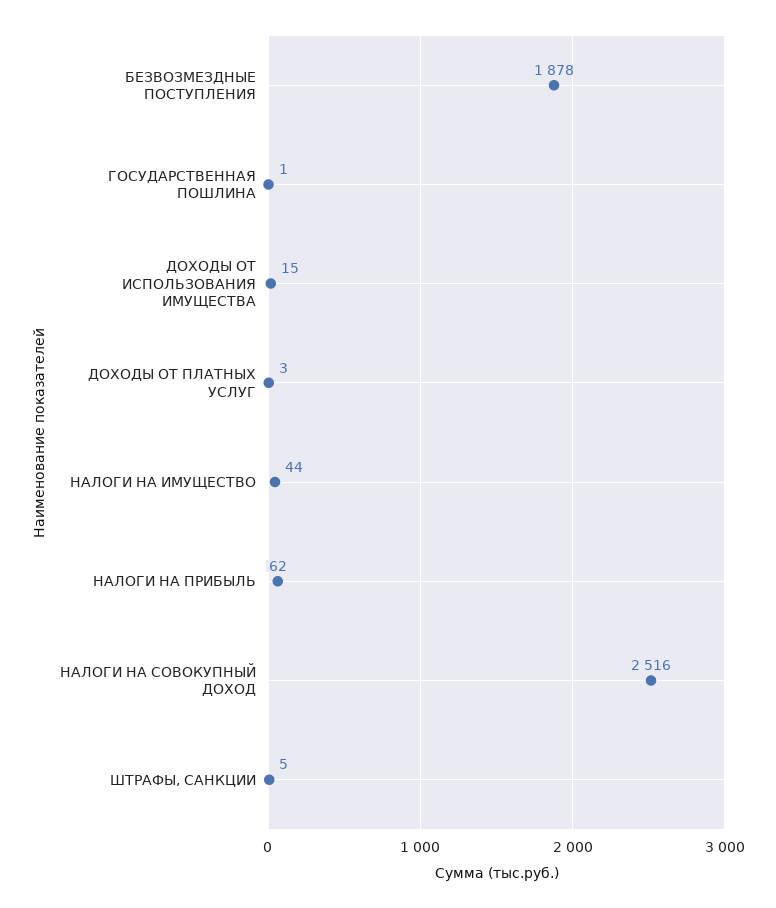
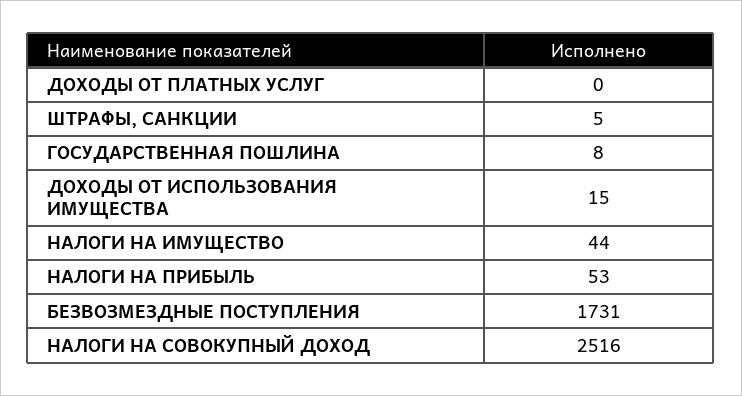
  {
-   "БЕЗВОЗМЕЗДНЫЕ ПОСТУПЛЕНИЯ": 1878,
+   "БЕЗВОЗМЕЗДНЫЕ ПОСТУПЛЕНИЯ": 1731,
-   "ГОСУДАРСТВЕННАЯ ПОШЛИНА": 1,
+   "ГОСУДАРСТВЕННАЯ ПОШЛИНА": 8,
    "ДОХОДЫ ОТ ИСПОЛЬЗОВАНИЯ ИМУЩЕСТВА": 15,
-   "ДОХОДЫ ОТ ПЛАТНЫХ УСЛУГ": 3,
+   "ДОХОДЫ ОТ ПЛАТНЫХ УСЛУГ": 0,
    "НАЛОГИ НА ИМУЩЕСТВО": 44,
-   "НАЛОГИ НА ПРИБЫЛЬ": 62,
+   "НАЛОГИ НА ПРИБЫЛЬ": 53,
    "НАЛОГИ НА СОВОКУПНЫЙ ДОХОД": 2516,
    "ШТРАФЫ, САНКЦИИ": 5
  }

